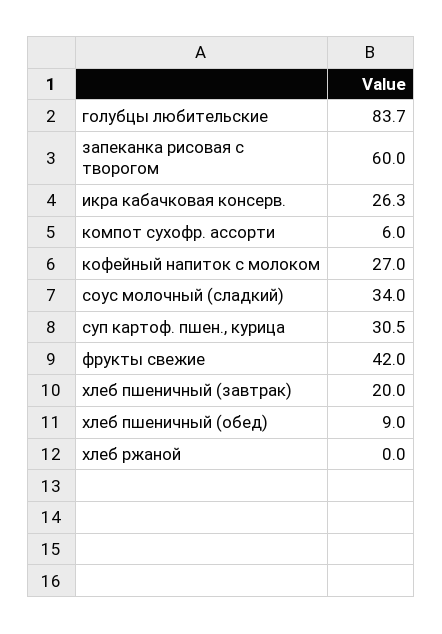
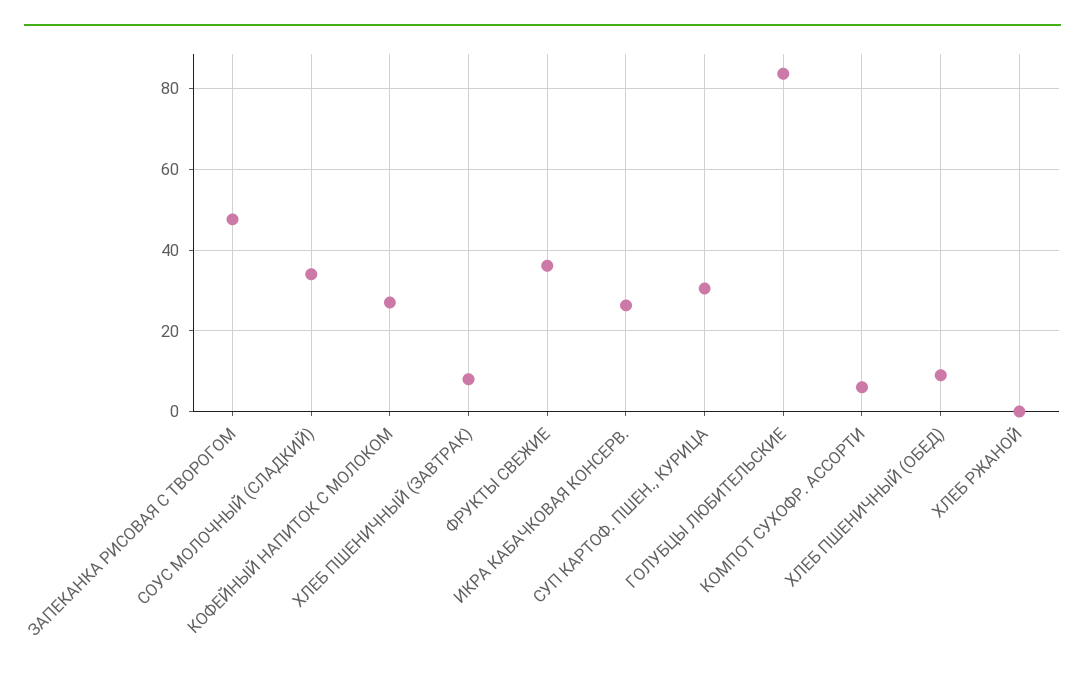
  {
    "голубцы любительские": 83.7,
-   "запеканка рисовая с творогом": 60,
+   "запеканка рисовая с творогом": 48,
    "икра кабачковая консерв.": 26.3,
    "компот сухофр. ассорти": 6,
    "кофейный напиток с молоком": 27,
    "соус молочный (сладкий)": 34,
    "суп картоф. пшен., курица": 30.5,
-   "фрукты свежие": 42,
+   "фрукты свежие": 36,
-   "хлеб пшеничный (завтрак)": 20,
+   "хлеб пшеничный (завтрак)": 8,
    "хлеб пшеничный (обед)": 9,
    "хлеб ржаной": 0
  }

